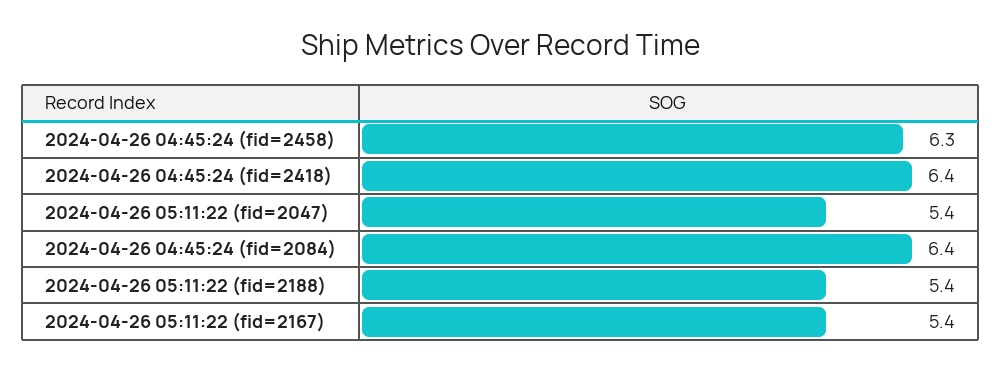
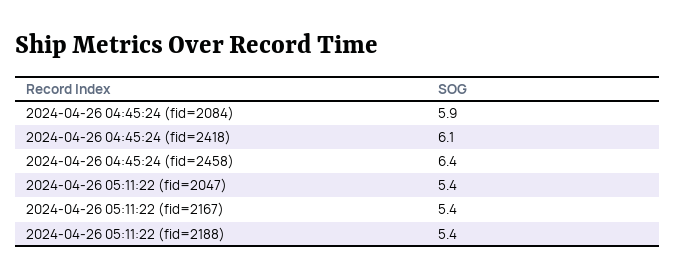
  {
-   "2024-04-26 04:45:24 (fid=2458)": 6.3,
+   "2024-04-26 04:45:24 (fid=2458)": 6.4,
-   "2024-04-26 04:45:24 (fid=2418)": 6.4,
+   "2024-04-26 04:45:24 (fid=2418)": 6.1,
    "2024-04-26 05:11:22 (fid=2047)": 5.4,
-   "2024-04-26 04:45:24 (fid=2084)": 6.4,
+   "2024-04-26 04:45:24 (fid=2084)": 5.9,
    "2024-04-26 05:11:22 (fid=2188)": 5.4,
    "2024-04-26 05:11:22 (fid=2167)": 5.4
  }

